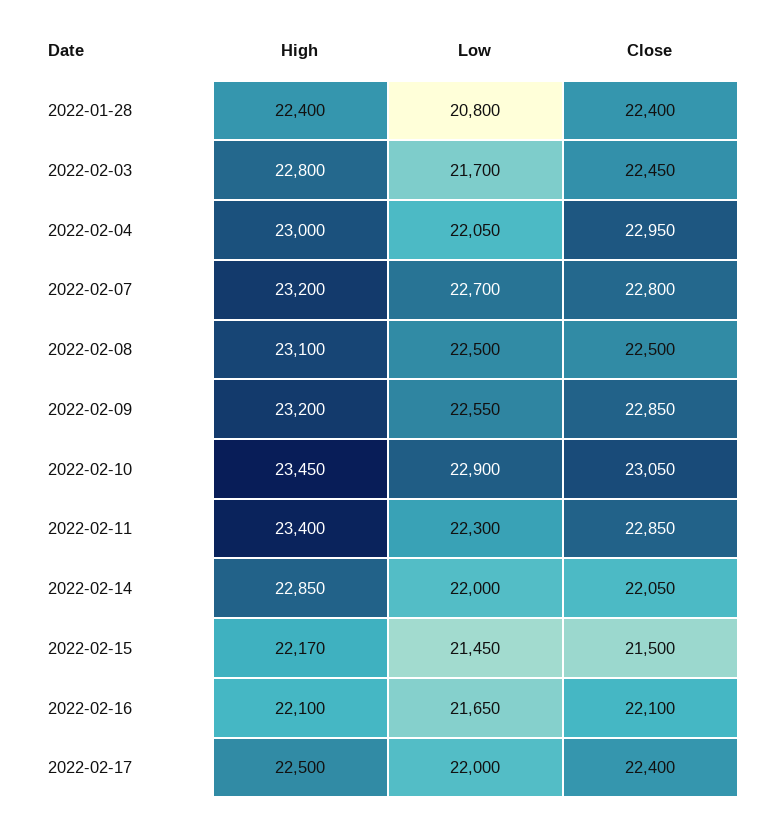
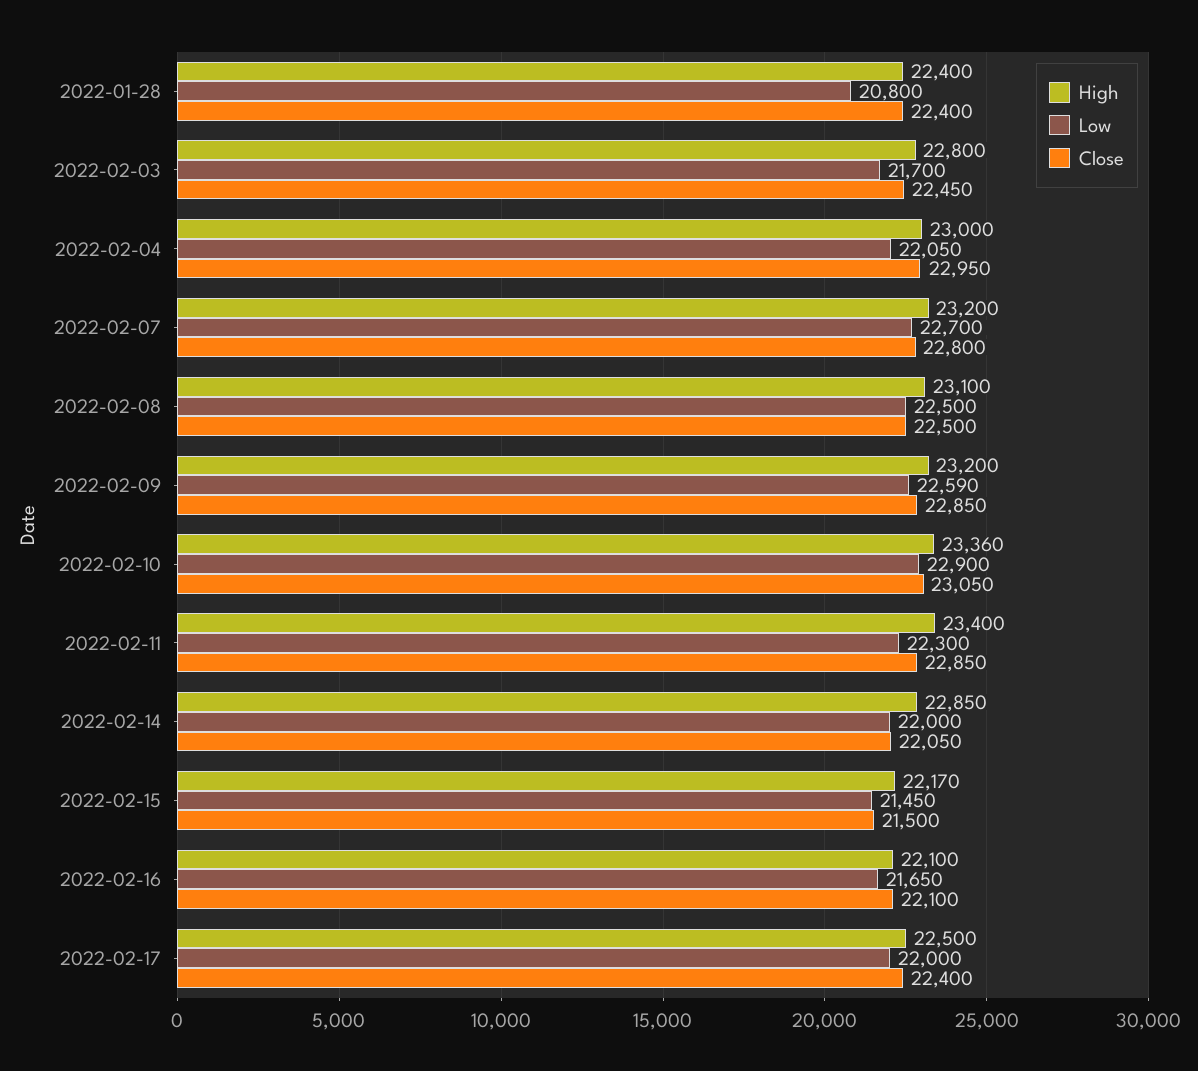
  {
    "High": {
      "2022-01-28": 22400,
      "2022-02-03": 22800,
      "2022-02-04": 23000,
      "2022-02-07": 23200,
      "2022-02-08": 23100,
      "2022-02-09": 23200,
-     "2022-02-10": 23450,
+     "2022-02-10": 23360,
      "2022-02-11": 23400,
      "2022-02-14": 22850,
      "2022-02-15": 22170,
      "2022-02-16": 22100,
      "2022-02-17": 22500
    },
    "Low": {
      "2022-01-28": 20800,
      "2022-02-03": 21700,
      "2022-02-04": 22050,
      "2022-02-07": 22700,
      "2022-02-08": 22500,
-     "2022-02-09": 22550,
+     "2022-02-09": 22590,
      "2022-02-10": 22900,
      "2022-02-11": 22300,
      "2022-02-14": 22000,
      "2022-02-15": 21450,
      "2022-02-16": 21650,
      "2022-02-17": 22000
    },
    "Close": {
      "2022-01-28": 22400,
      "2022-02-03": 22450,
      "2022-02-04": 22950,
      "2022-02-07": 22800,
      "2022-02-08": 22500,
      "2022-02-09": 22850,
      "2022-02-10": 23050,
      "2022-02-11": 22850,
      "2022-02-14": 22050,
      "2022-02-15": 21500,
      "2022-02-16": 22100,
      "2022-02-17": 22400
    }
  }

